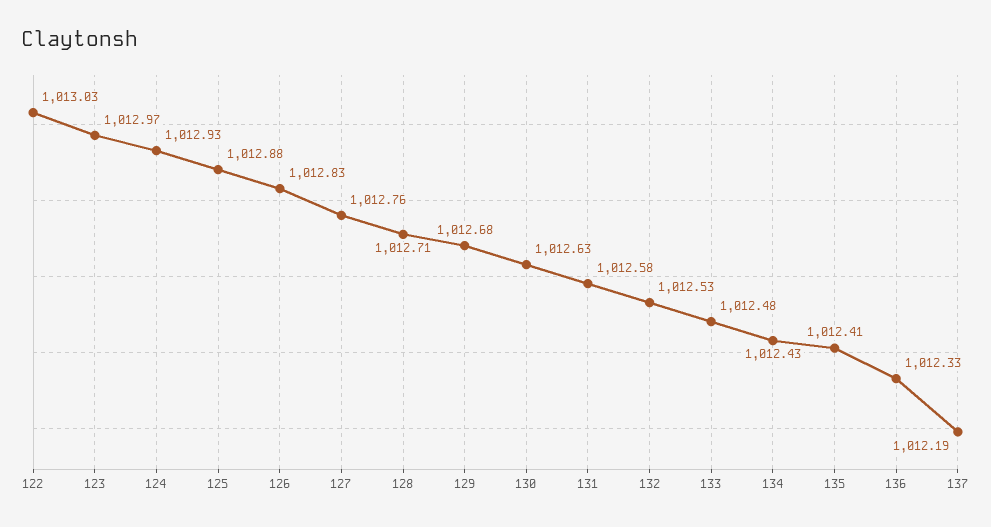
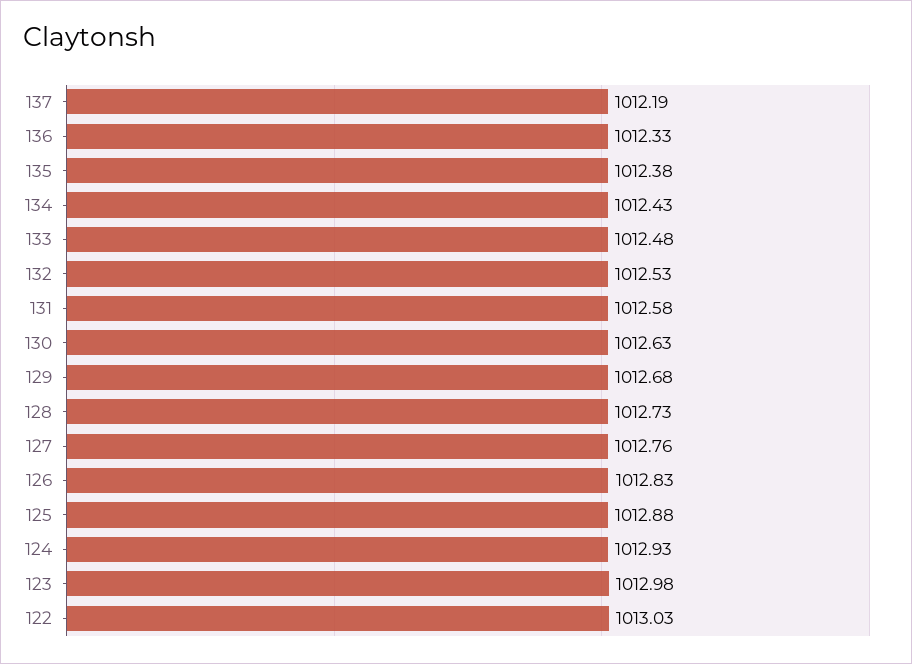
  {
    "122": 1013.03,
-   "123": 1012.97,
+   "123": 1012.98,
    "124": 1012.93,
    "125": 1012.88,
    "126": 1012.83,
    "127": 1012.76,
-   "128": 1012.71,
+   "128": 1012.73,
    "129": 1012.68,
    "130": 1012.63,
    "131": 1012.58,
    "132": 1012.53,
    "133": 1012.48,
    "134": 1012.43,
-   "135": 1012.41,
+   "135": 1012.38,
    "136": 1012.33,
    "137": 1012.19
  }

